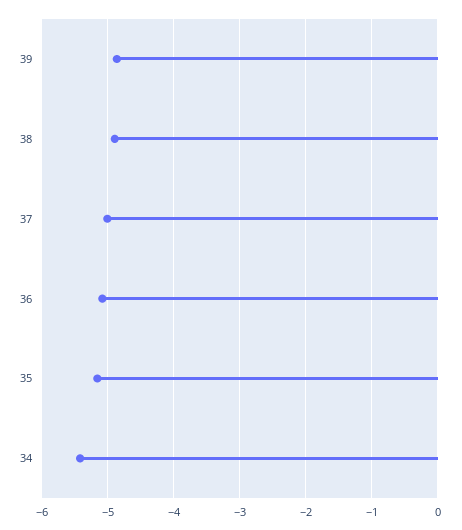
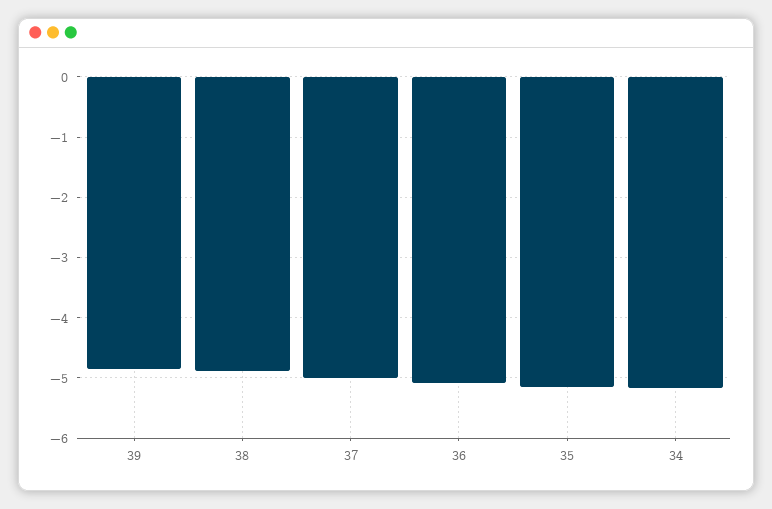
  {
    "39": -4.9,
    "38": -4.9,
    "37": -5,
    "36": -5.1,
    "35": -5.2,
-   "34": -5.4
+   "34": -5.2
  }

